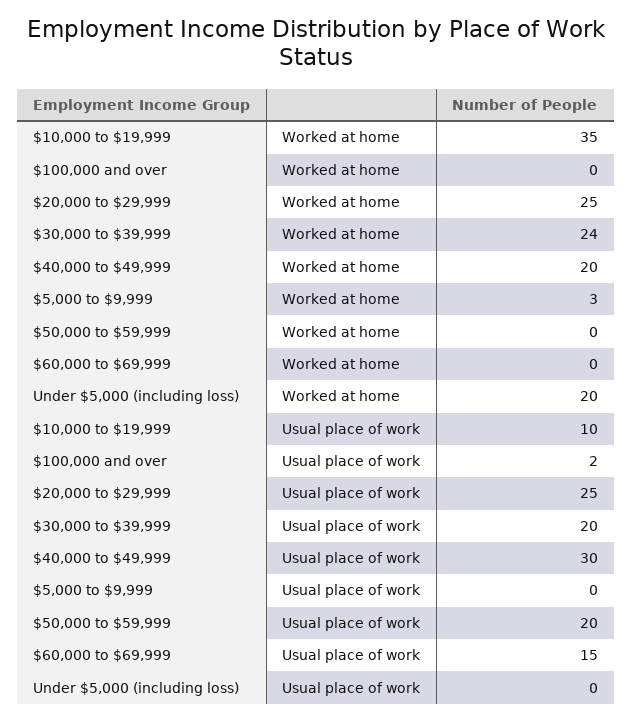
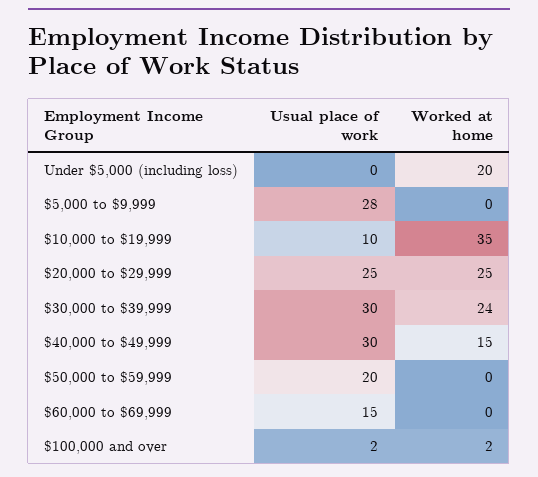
  {
    "$10,000 to $19,999": {
      "Worked at home": 35,
      "Usual place of work": 10
    },
    "$100,000 and over": {
-     "Worked at home": 0,
+     "Worked at home": 2,
      "Usual place of work": 2
    },
    "$20,000 to $29,999": {
      "Worked at home": 25,
      "Usual place of work": 25
    },
    "$30,000 to $39,999": {
      "Worked at home": 24,
-     "Usual place of work": 20
+     "Usual place of work": 30
    },
    "$40,000 to $49,999": {
-     "Worked at home": 20,
+     "Worked at home": 15,
      "Usual place of work": 30
    },
    "$5,000 to $9,999": {
-     "Worked at home": 3,
+     "Worked at home": 0,
-     "Usual place of work": 0
+     "Usual place of work": 28
    },
    "$50,000 to $59,999": {
      "Worked at home": 0,
      "Usual place of work": 20
    },
    "$60,000 to $69,999": {
      "Worked at home": 0,
      "Usual place of work": 15
    },
    "Under $5,000 (including loss)": {
      "Worked at home": 20,
      "Usual place of work": 0
    }
  }

